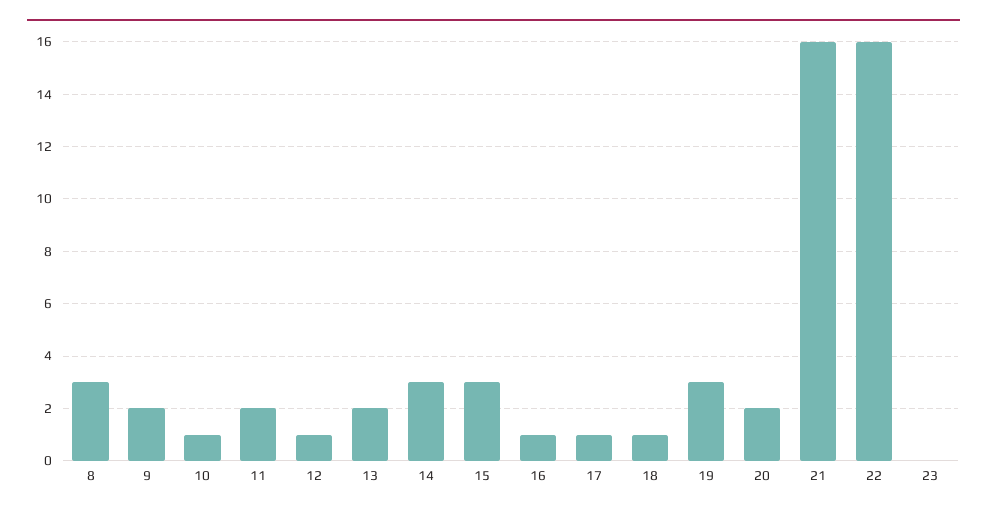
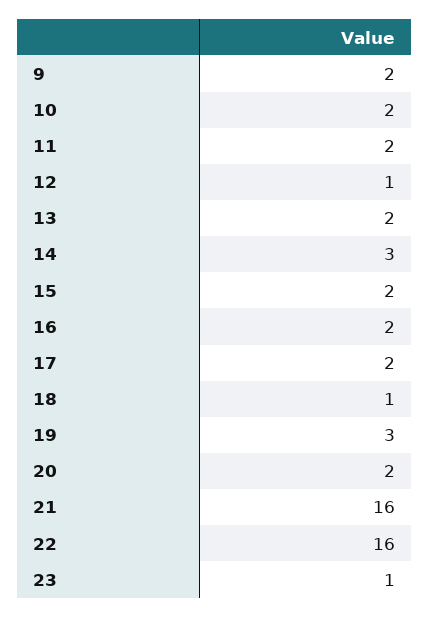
  {
-   "8": 3,
    "9": 2,
-   "10": 1,
+   "10": 2,
    "11": 2,
    "12": 1,
    "13": 2,
    "14": 3,
-   "15": 3,
+   "15": 2,
-   "16": 1,
+   "16": 2,
-   "17": 1,
+   "17": 2,
    "18": 1,
    "19": 3,
    "20": 2,
    "21": 16,
    "22": 16,
-   "23": 0
+   "23": 1
  }

